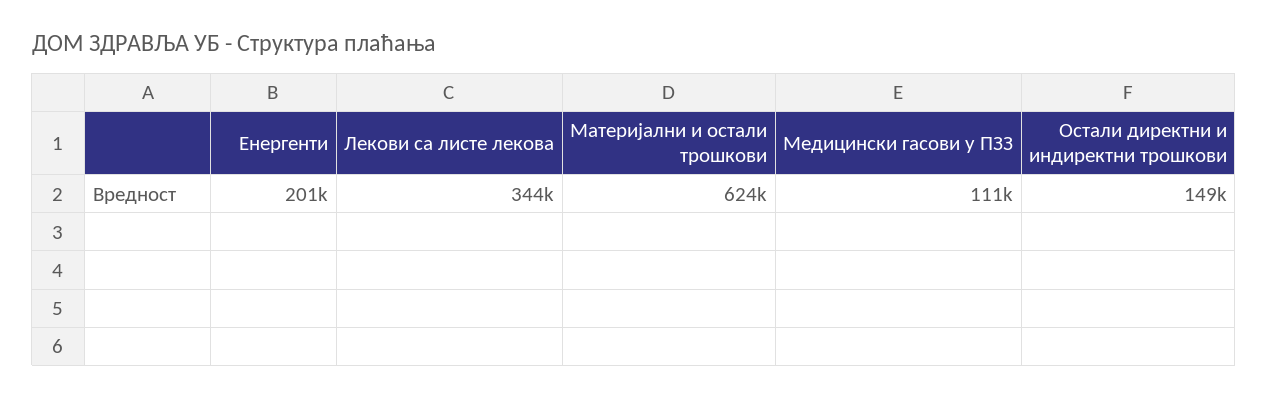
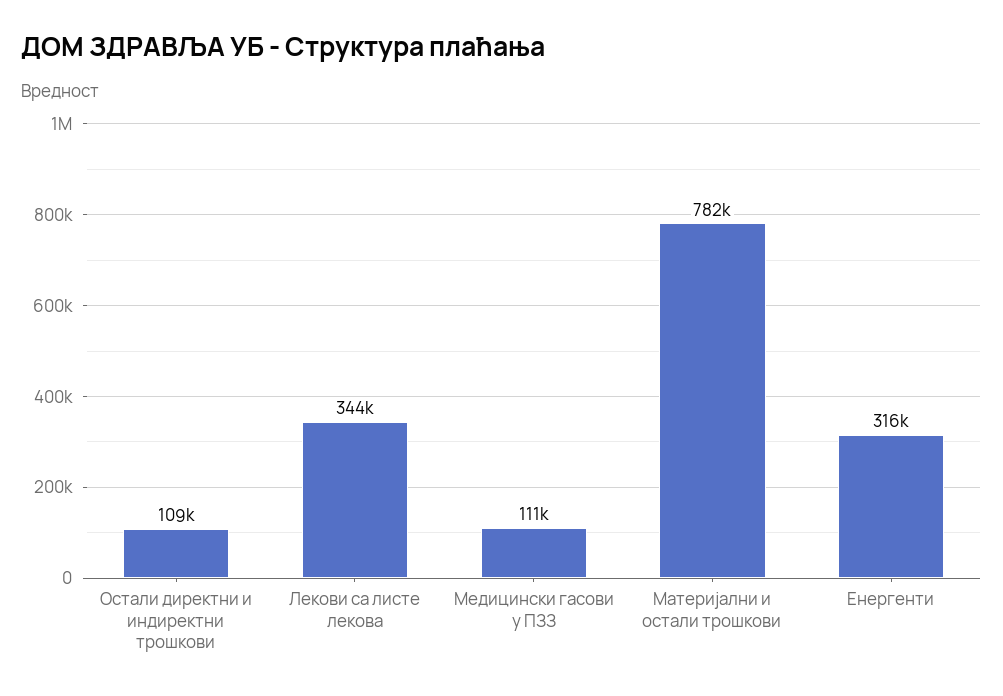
  {
-   "Енергенти": 201000,
+   "Енергенти": 316000,
    "Лекови са листе лекова": 344000,
-   "Материјални и остали трошкови": 624000,
+   "Материјални и остали трошкови": 782000,
    "Медицински гасови у ПЗЗ": 111000,
-   "Остали директни и индиректни трошкови": 149000
+   "Остали директни и индиректни трошкови": 109000
  }

